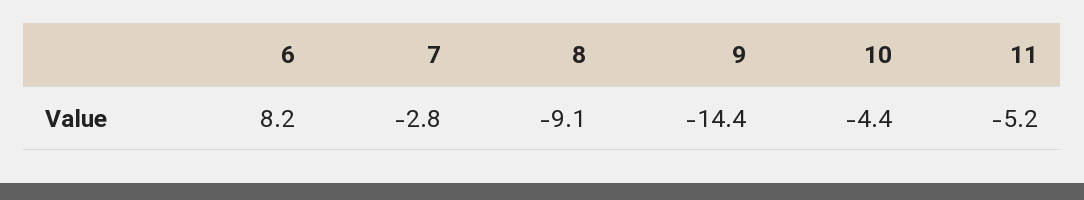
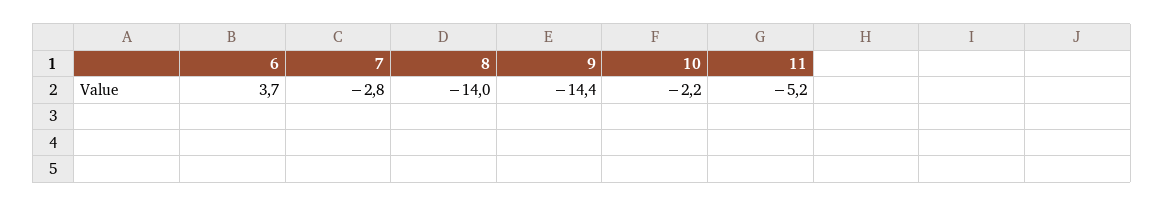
  {
-   "6": 8.2,
+   "6": 3.7,
    "7": -2.8,
-   "8": -9.1,
+   "8": -14,
    "9": -14.4,
-   "10": -4.4,
+   "10": -2.2,
    "11": -5.2
  }

